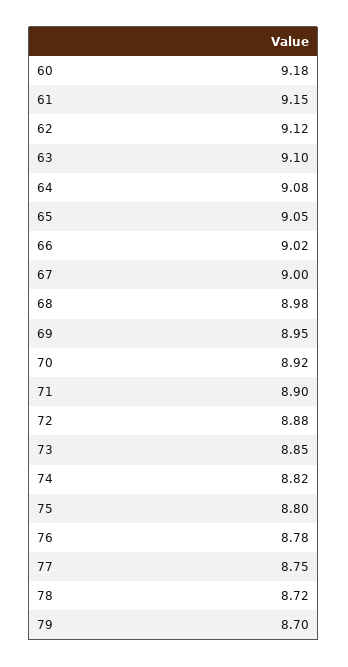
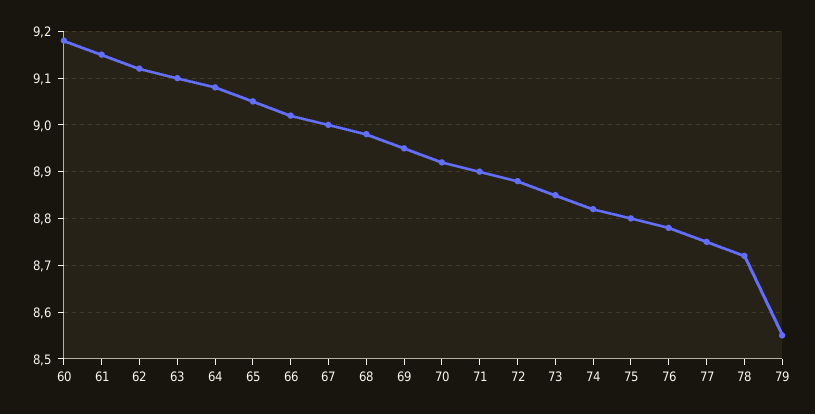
  {
    "60": 9.18,
    "61": 9.15,
    "62": 9.12,
    "63": 9.1,
    "64": 9.08,
    "65": 9.05,
    "66": 9.02,
    "67": 9,
    "68": 8.98,
    "69": 8.95,
    "70": 8.92,
    "71": 8.9,
    "72": 8.88,
    "73": 8.85,
    "74": 8.82,
    "75": 8.8,
    "76": 8.78,
    "77": 8.75,
    "78": 8.72,
-   "79": 8.7
+   "79": 8.55
  }

